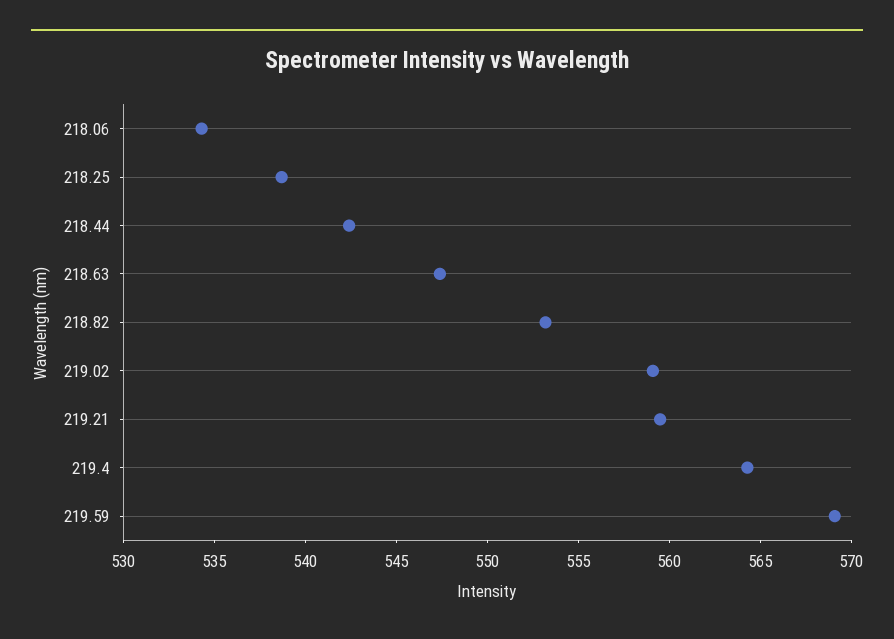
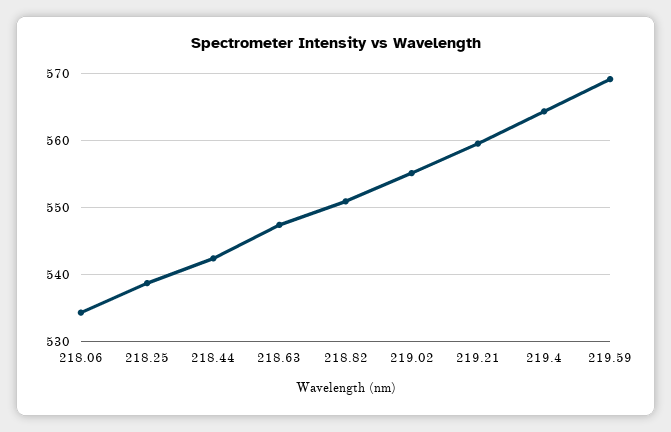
  {
    "218.06": 534,
    "218.25": 539,
    "218.44": 542,
    "218.63": 547,
-   "218.82": 553,
+   "218.82": 551,
-   "219.02": 559,
+   "219.02": 555,
    "219.21": 560,
    "219.4": 564,
    "219.59": 569
  }

